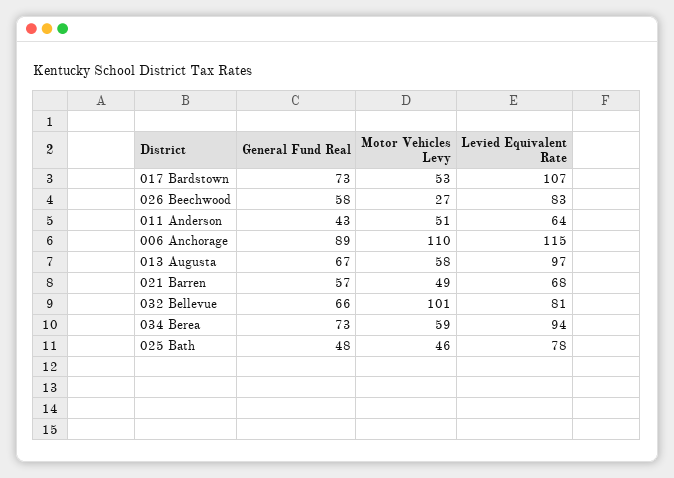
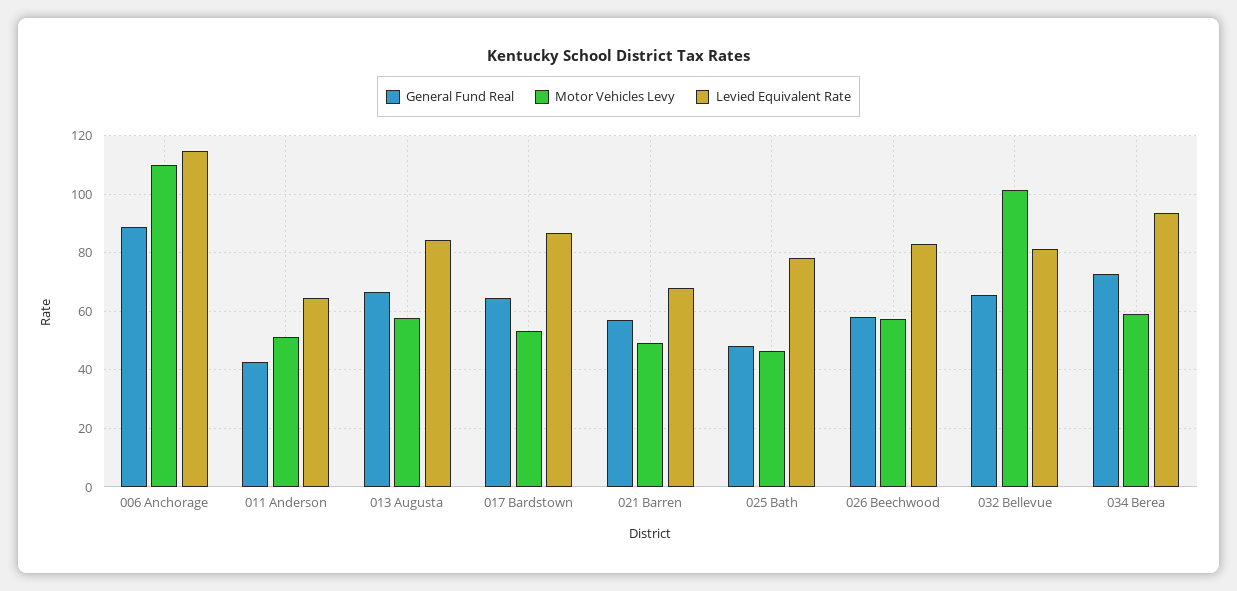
  {
    "General Fund Real": {
-     "017 Bardstown": 73,
+     "017 Bardstown": 65,
      "026 Beechwood": 58,
      "011 Anderson": 43,
      "006 Anchorage": 89,
      "013 Augusta": 67,
      "021 Barren": 57,
      "032 Bellevue": 66,
      "034 Berea": 73,
      "025 Bath": 48
    },
    "Motor Vehicles Levy": {
      "017 Bardstown": 53,
-     "026 Beechwood": 27,
+     "026 Beechwood": 57.5,
      "011 Anderson": 51,
      "006 Anchorage": 110,
      "013 Augusta": 58,
      "021 Barren": 49,
      "032 Bellevue": 101,
      "034 Berea": 59,
      "025 Bath": 46
    },
    "Levied Equivalent Rate": {
-     "017 Bardstown": 107,
+     "017 Bardstown": 87.5,
      "026 Beechwood": 83,
      "011 Anderson": 64,
      "006 Anchorage": 115,
-     "013 Augusta": 97,
+     "013 Augusta": 85,
      "021 Barren": 68,
      "032 Bellevue": 81,
      "034 Berea": 94,
      "025 Bath": 78
    }
  }

